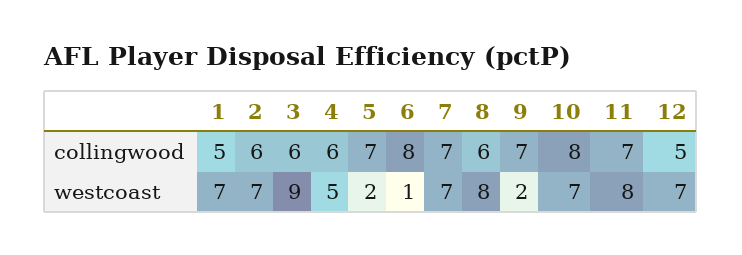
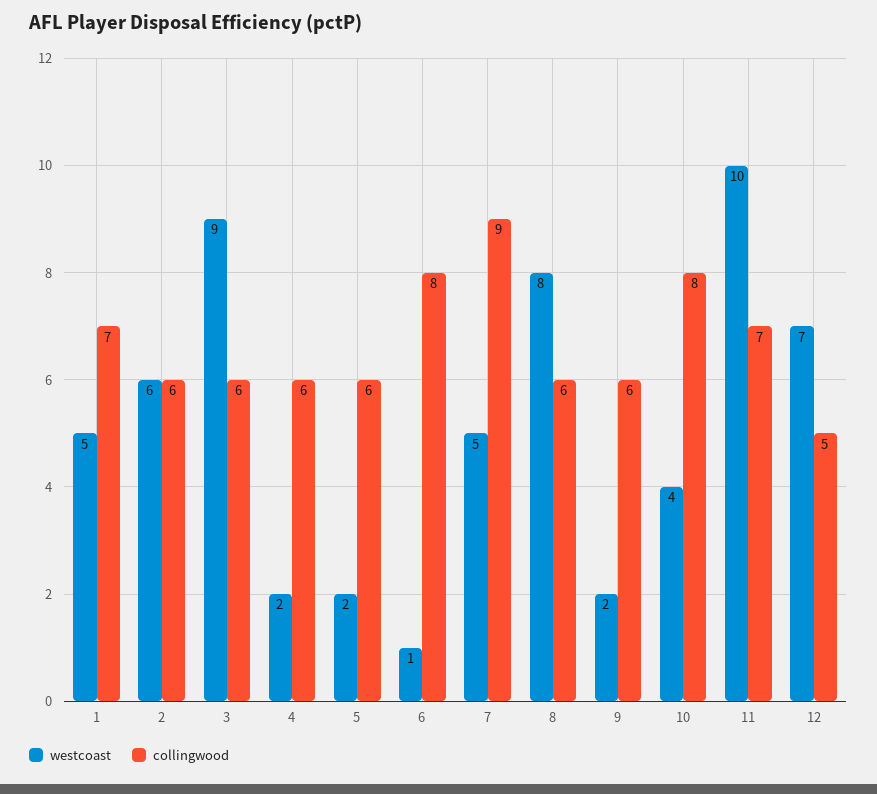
  {
    "collingwood": {
-     "1": 5,
+     "1": 7,
      "2": 6,
      "3": 6,
      "4": 6,
-     "5": 7,
+     "5": 6,
      "6": 8,
-     "7": 7,
+     "7": 9,
      "8": 6,
-     "9": 7,
+     "9": 6,
      "10": 8,
      "11": 7,
      "12": 5
    },
    "westcoast": {
-     "1": 7,
+     "1": 5,
-     "2": 7,
+     "2": 6,
      "3": 9,
-     "4": 5,
+     "4": 2,
      "5": 2,
      "6": 1,
-     "7": 7,
+     "7": 5,
      "8": 8,
      "9": 2,
-     "10": 7,
+     "10": 4,
-     "11": 8,
+     "11": 10,
      "12": 7
    }
  }

